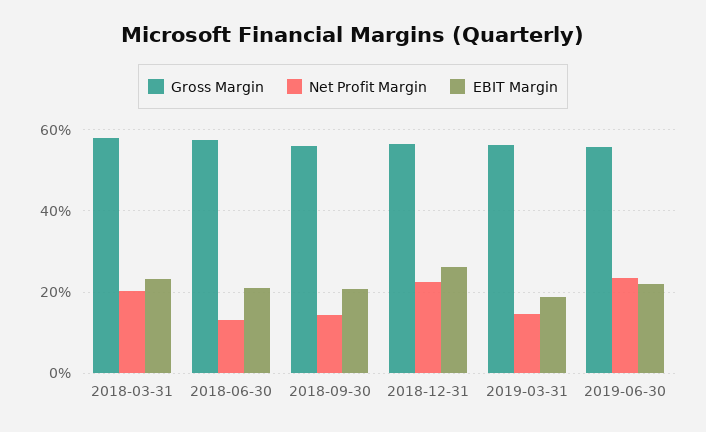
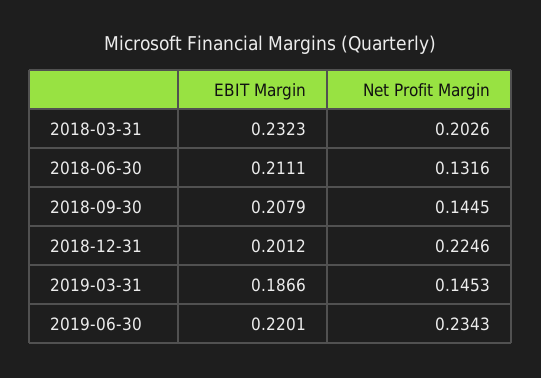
  {
-   "Gross Margin": {
-     "2018-03-31": 0.58,
-     "2018-06-30": 0.58,
-     "2018-09-30": 0.56,
-     "2018-12-31": 0.56,
-     "2019-03-31": 0.56,
-     "2019-06-30": 0.56
-   },
    "Net Profit Margin": {
      "2018-03-31": 0.2026,
      "2018-06-30": 0.1316,
      "2018-09-30": 0.1445,
      "2018-12-31": 0.2246,
      "2019-03-31": 0.1453,
      "2019-06-30": 0.2343
    },
    "EBIT Margin": {
      "2018-03-31": 0.2323,
      "2018-06-30": 0.2111,
      "2018-09-30": 0.2079,
-     "2018-12-31": 0.26,
+     "2018-12-31": 0.2012,
      "2019-03-31": 0.1866,
      "2019-06-30": 0.2201
    }
  }

